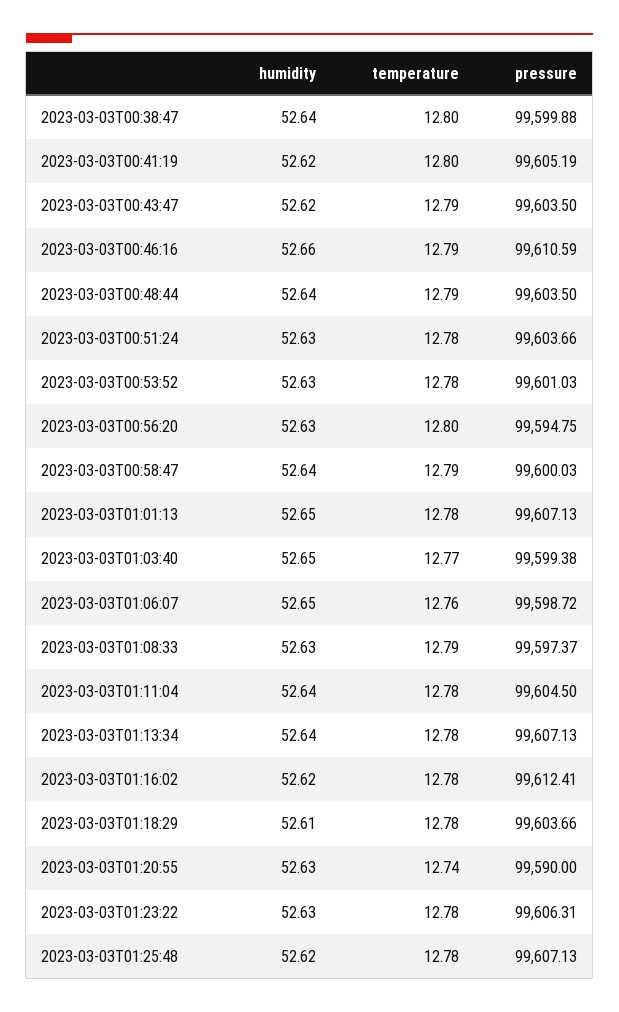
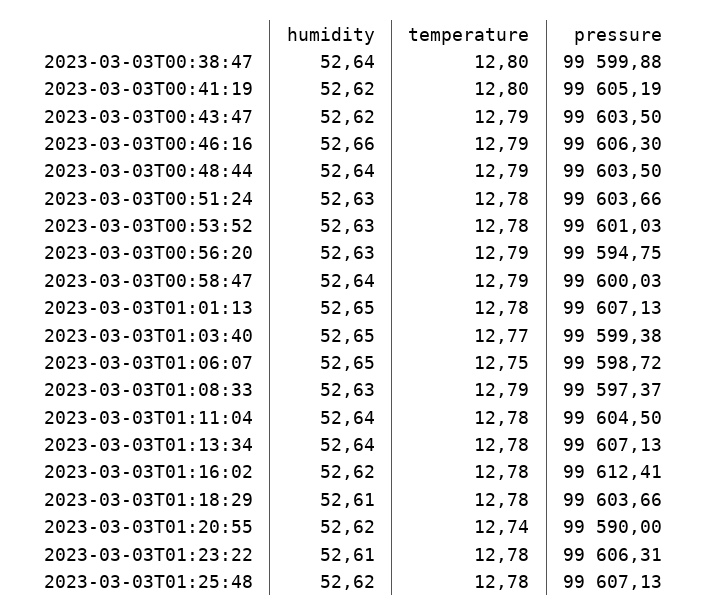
  {
    "humidity": {
      "2023-03-03T00:38:47": 52.64,
      "2023-03-03T00:41:19": 52.62,
      "2023-03-03T00:43:47": 52.62,
      "2023-03-03T00:46:16": 52.66,
      "2023-03-03T00:48:44": 52.64,
      "2023-03-03T00:51:24": 52.63,
      "2023-03-03T00:53:52": 52.63,
      "2023-03-03T00:56:20": 52.63,
      "2023-03-03T00:58:47": 52.64,
      "2023-03-03T01:01:13": 52.65,
      "2023-03-03T01:03:40": 52.65,
      "2023-03-03T01:06:07": 52.65,
      "2023-03-03T01:08:33": 52.63,
      "2023-03-03T01:11:04": 52.64,
      "2023-03-03T01:13:34": 52.64,
      "2023-03-03T01:16:02": 52.62,
      "2023-03-03T01:18:29": 52.61,
-     "2023-03-03T01:20:55": 52.63,
+     "2023-03-03T01:20:55": 52.62,
-     "2023-03-03T01:23:22": 52.63,
+     "2023-03-03T01:23:22": 52.61,
      "2023-03-03T01:25:48": 52.62
    },
    "temperature": {
      "2023-03-03T00:38:47": 12.8,
      "2023-03-03T00:41:19": 12.8,
      "2023-03-03T00:43:47": 12.79,
      "2023-03-03T00:46:16": 12.79,
      "2023-03-03T00:48:44": 12.79,
      "2023-03-03T00:51:24": 12.78,
      "2023-03-03T00:53:52": 12.78,
-     "2023-03-03T00:56:20": 12.8,
+     "2023-03-03T00:56:20": 12.79,
      "2023-03-03T00:58:47": 12.79,
      "2023-03-03T01:01:13": 12.78,
      "2023-03-03T01:03:40": 12.77,
-     "2023-03-03T01:06:07": 12.76,
+     "2023-03-03T01:06:07": 12.75,
      "2023-03-03T01:08:33": 12.79,
      "2023-03-03T01:11:04": 12.78,
      "2023-03-03T01:13:34": 12.78,
      "2023-03-03T01:16:02": 12.78,
      "2023-03-03T01:18:29": 12.78,
      "2023-03-03T01:20:55": 12.74,
      "2023-03-03T01:23:22": 12.78,
      "2023-03-03T01:25:48": 12.78
    },
    "pressure": {
      "2023-03-03T00:38:47": 99599.88,
      "2023-03-03T00:41:19": 99605.19,
      "2023-03-03T00:43:47": 99603.5,
-     "2023-03-03T00:46:16": 99610.59,
+     "2023-03-03T00:46:16": 99606.3,
      "2023-03-03T00:48:44": 99603.5,
      "2023-03-03T00:51:24": 99603.66,
      "2023-03-03T00:53:52": 99601.03,
      "2023-03-03T00:56:20": 99594.75,
      "2023-03-03T00:58:47": 99600.03,
      "2023-03-03T01:01:13": 99607.13,
      "2023-03-03T01:03:40": 99599.38,
      "2023-03-03T01:06:07": 99598.72,
      "2023-03-03T01:08:33": 99597.37,
      "2023-03-03T01:11:04": 99604.5,
      "2023-03-03T01:13:34": 99607.13,
      "2023-03-03T01:16:02": 99612.41,
      "2023-03-03T01:18:29": 99603.66,
      "2023-03-03T01:20:55": 99590,
      "2023-03-03T01:23:22": 99606.31,
      "2023-03-03T01:25:48": 99607.13
    }
  }

